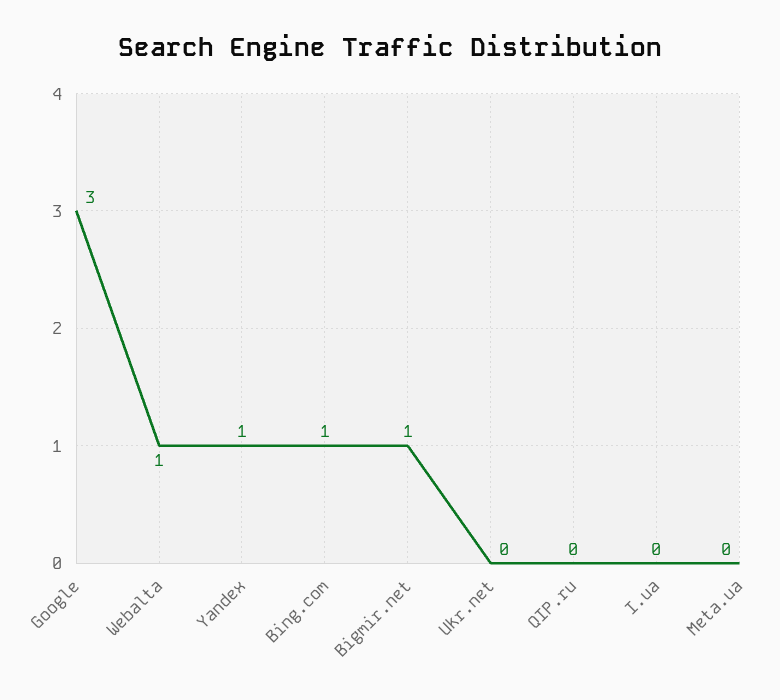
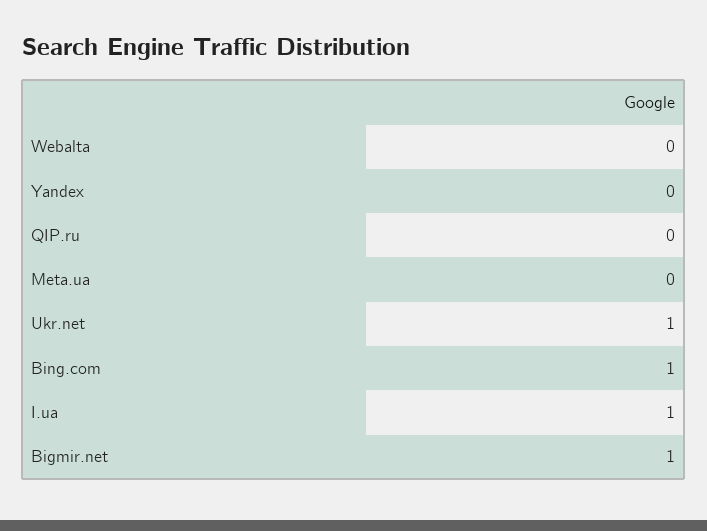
  {
-   "Google": 3,
-   "Webalta": 1,
+   "Webalta": 0,
-   "Yandex": 1,
+   "Yandex": 0,
    "Bing.com": 1,
    "Bigmir.net": 1,
-   "Ukr.net": 0,
+   "Ukr.net": 1,
    "QIP.ru": 0,
-   "I.ua": 0,
+   "I.ua": 1,
    "Meta.ua": 0
  }

